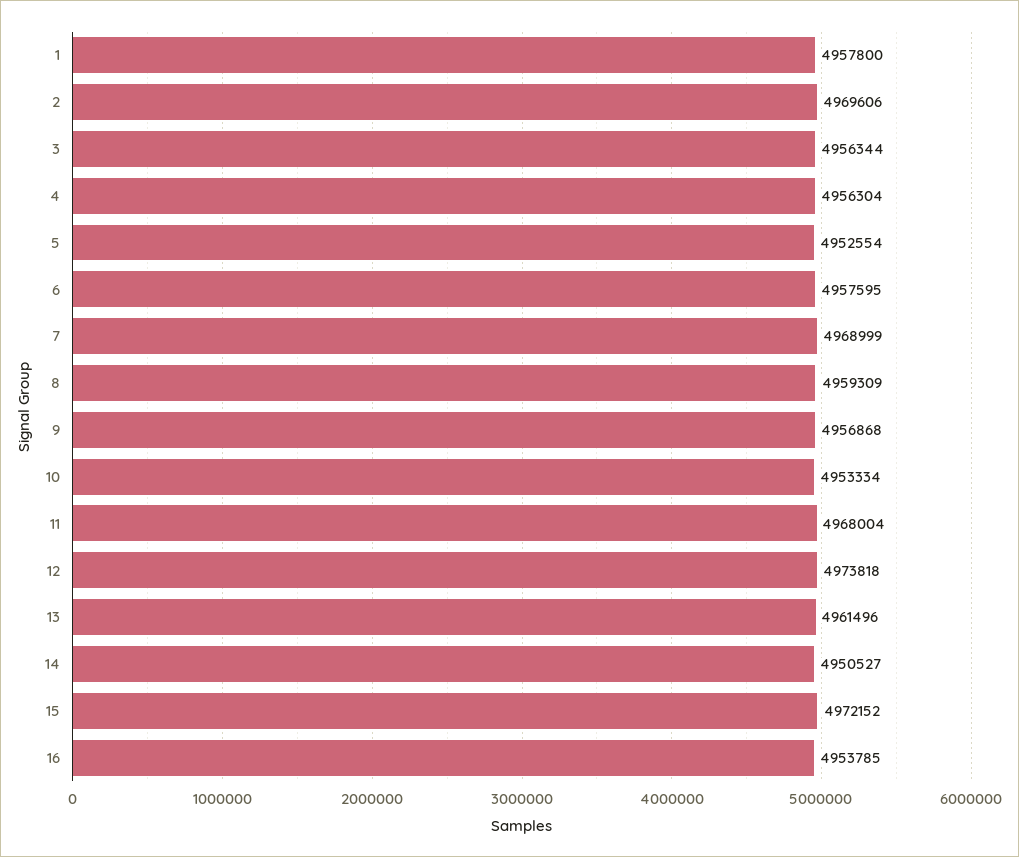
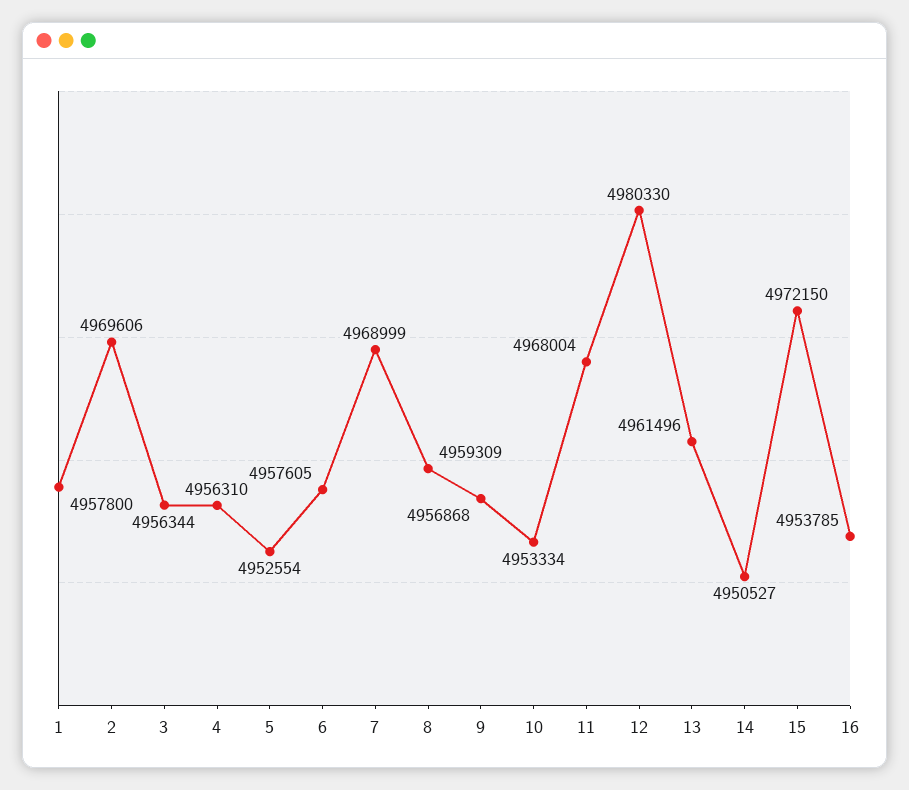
  {
    "1": 4957800,
    "2": 4969606,
    "3": 4956344,
-   "4": 4956304,
+   "4": 4956310,
    "5": 4952554,
-   "6": 4957595,
+   "6": 4957605,
    "7": 4968999,
    "8": 4959309,
    "9": 4956868,
    "10": 4953334,
    "11": 4968004,
-   "12": 4973818,
+   "12": 4980330,
    "13": 4961496,
    "14": 4950527,
-   "15": 4972152,
+   "15": 4972150,
    "16": 4953785
  }

